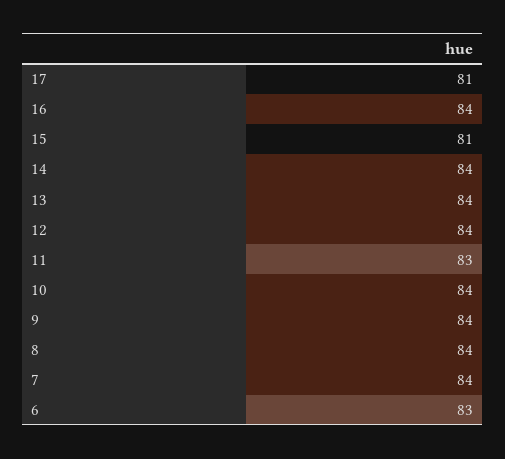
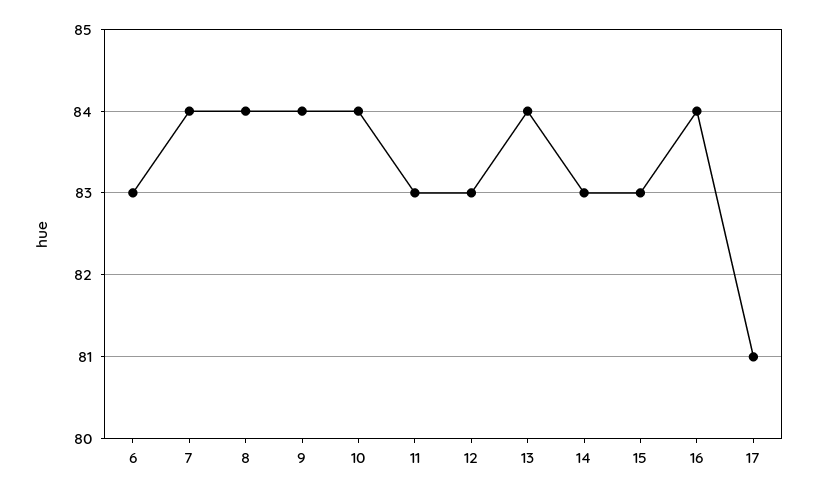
  {
    "17": 81,
    "16": 84,
-   "15": 81,
+   "15": 83,
-   "14": 84,
+   "14": 83,
    "13": 84,
-   "12": 84,
+   "12": 83,
    "11": 83,
    "10": 84,
    "9": 84,
    "8": 84,
    "7": 84,
    "6": 83
  }

